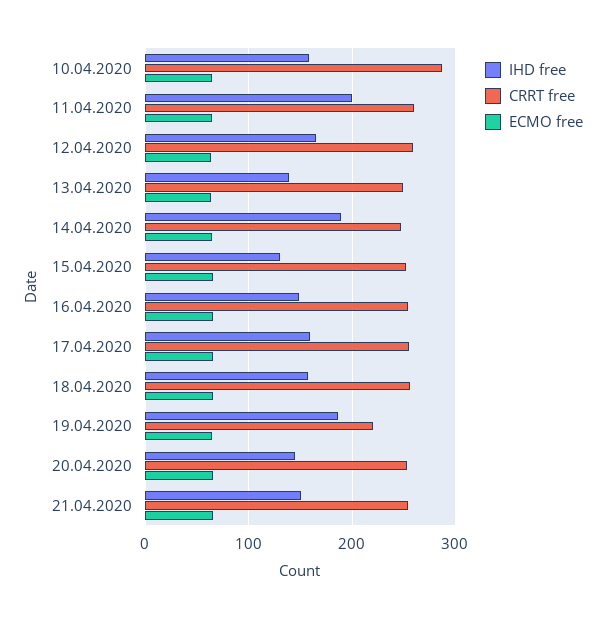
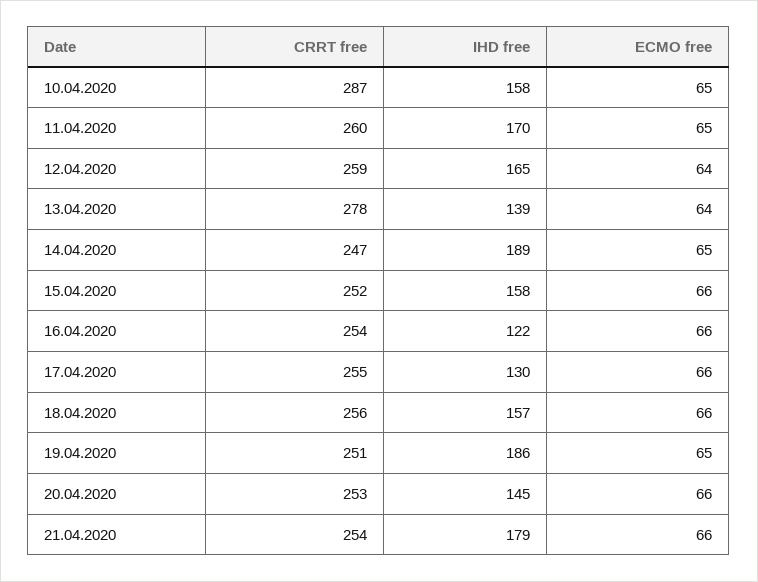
  {
    "IHD free": {
      "10.04.2020": 158,
-     "11.04.2020": 200,
+     "11.04.2020": 170,
      "12.04.2020": 165,
      "13.04.2020": 139,
      "14.04.2020": 189,
-     "15.04.2020": 130,
+     "15.04.2020": 158,
-     "16.04.2020": 150,
+     "16.04.2020": 122,
-     "17.04.2020": 160,
+     "17.04.2020": 130,
      "18.04.2020": 157,
      "19.04.2020": 186,
      "20.04.2020": 145,
-     "21.04.2020": 150
+     "21.04.2020": 179
    },
    "CRRT free": {
      "10.04.2020": 287,
      "11.04.2020": 260,
      "12.04.2020": 259,
-     "13.04.2020": 250,
+     "13.04.2020": 278,
      "14.04.2020": 247,
      "15.04.2020": 252,
      "16.04.2020": 254,
      "17.04.2020": 255,
      "18.04.2020": 256,
-     "19.04.2020": 220,
+     "19.04.2020": 251,
      "20.04.2020": 253,
      "21.04.2020": 254
    },
    "ECMO free": {
      "10.04.2020": 65,
      "11.04.2020": 65,
      "12.04.2020": 64,
      "13.04.2020": 64,
      "14.04.2020": 65,
      "15.04.2020": 66,
      "16.04.2020": 66,
      "17.04.2020": 66,
      "18.04.2020": 66,
      "19.04.2020": 65,
      "20.04.2020": 66,
      "21.04.2020": 66
    }
  }

